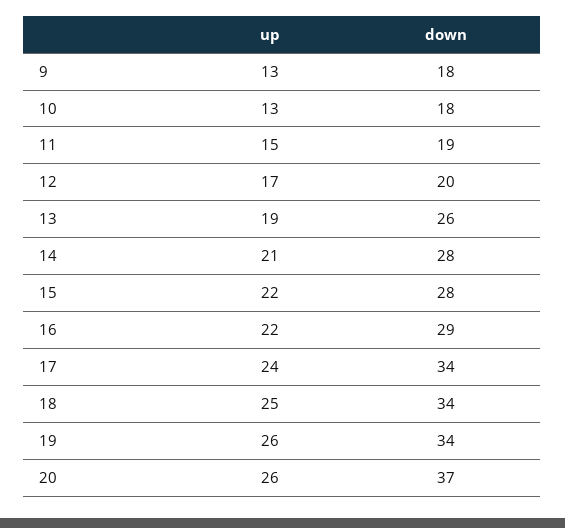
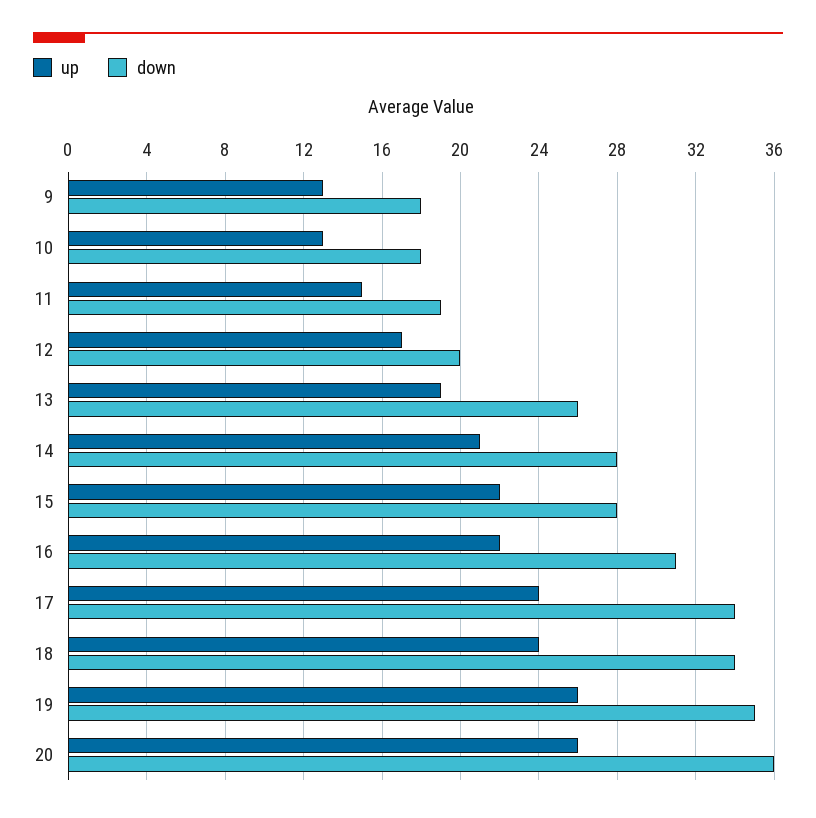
  {
    "up": {
      "9": 13,
      "10": 13,
      "11": 15,
      "12": 17,
      "13": 19,
      "14": 21,
      "15": 22,
      "16": 22,
      "17": 24,
-     "18": 25,
+     "18": 24,
      "19": 26,
      "20": 26
    },
    "down": {
      "9": 18,
      "10": 18,
      "11": 19,
      "12": 20,
      "13": 26,
      "14": 28,
      "15": 28,
-     "16": 29,
+     "16": 31,
      "17": 34,
      "18": 34,
-     "19": 34,
+     "19": 35,
-     "20": 37
+     "20": 36
    }
  }

